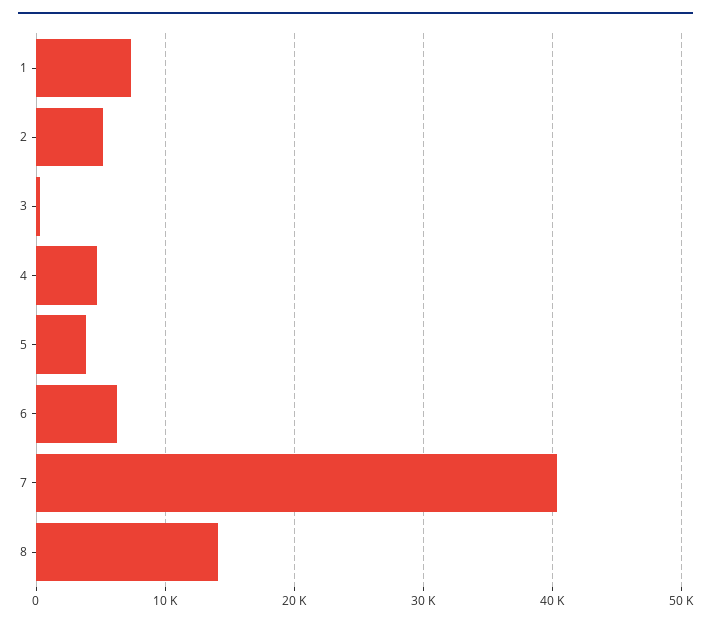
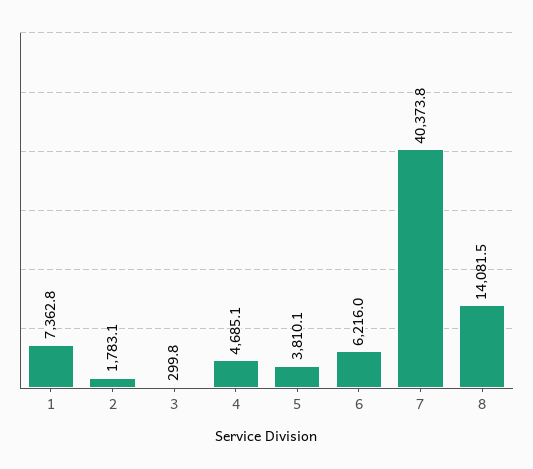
  {
    "1": 7362.8,
-   "2": 5000,
+   "2": 1783.1,
    "3": 299.8,
    "4": 4685.1,
    "5": 3810.1,
    "6": 6216,
    "7": 40373.8,
    "8": 14081.5
  }

